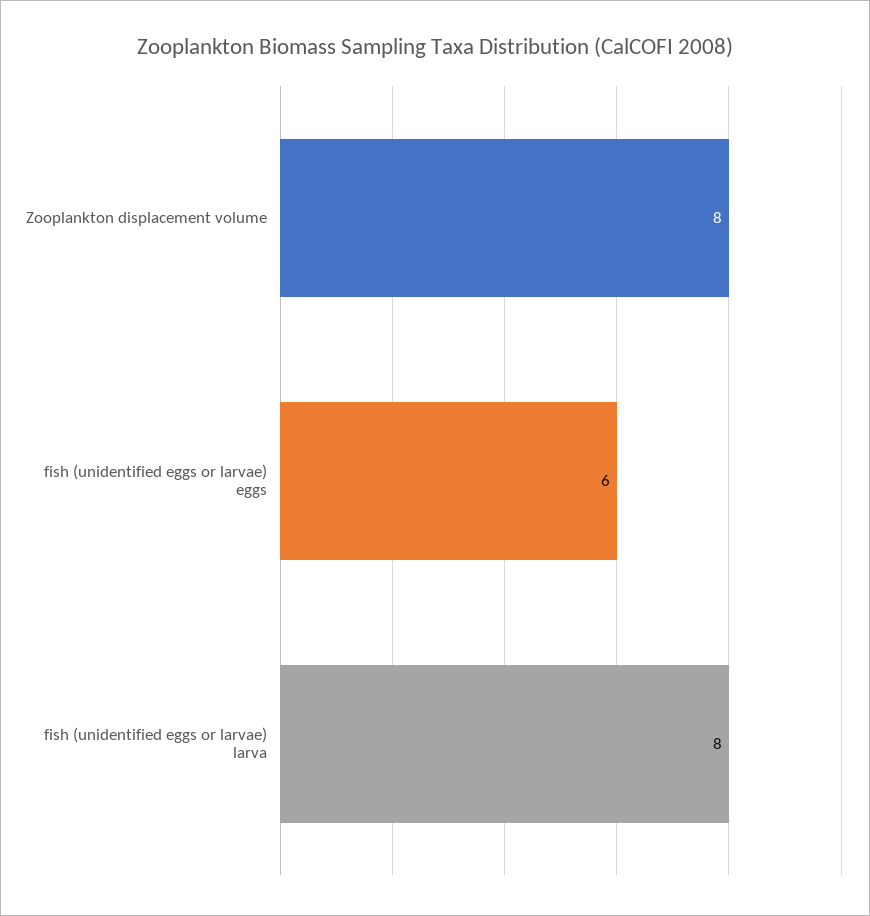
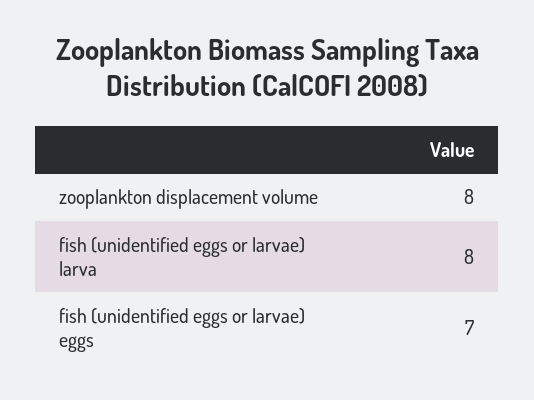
  {
    "Zooplankton displacement volume": 8,
-   "fish (unidentified eggs or larvae) eggs": 6,
+   "fish (unidentified eggs or larvae) eggs": 7,
    "fish (unidentified eggs or larvae) larva": 8
  }

